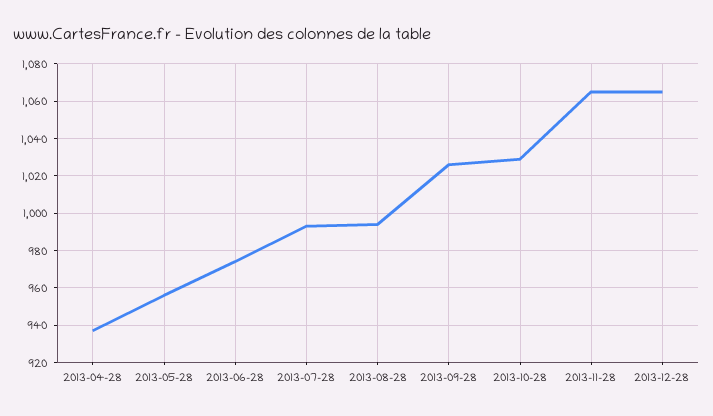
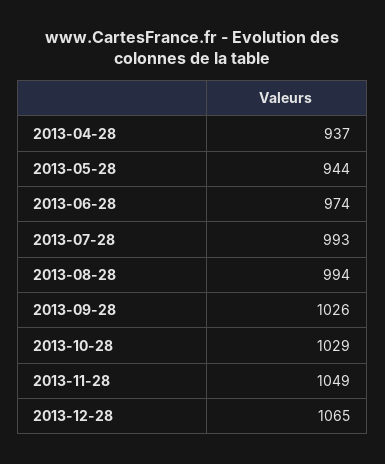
  {
    "2013-04-28": 937,
-   "2013-05-28": 955,
+   "2013-05-28": 944,
    "2013-06-28": 974,
    "2013-07-28": 993,
    "2013-08-28": 994,
    "2013-09-28": 1026,
    "2013-10-28": 1029,
-   "2013-11-28": 1065,
+   "2013-11-28": 1049,
    "2013-12-28": 1065
  }

